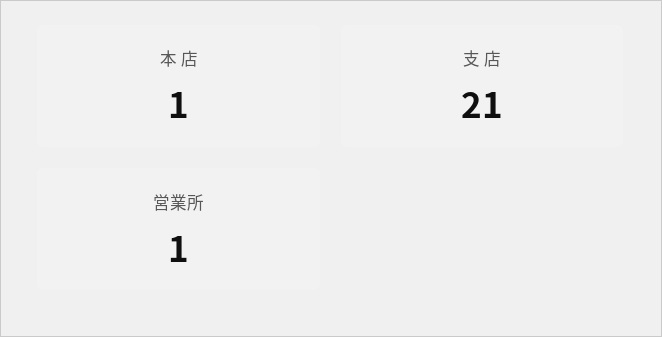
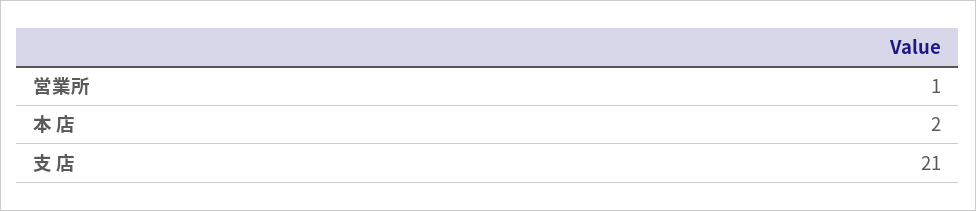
  {
-   "本 店": 1,
+   "本 店": 2,
    "支 店": 21,
    "営業所": 1
  }

